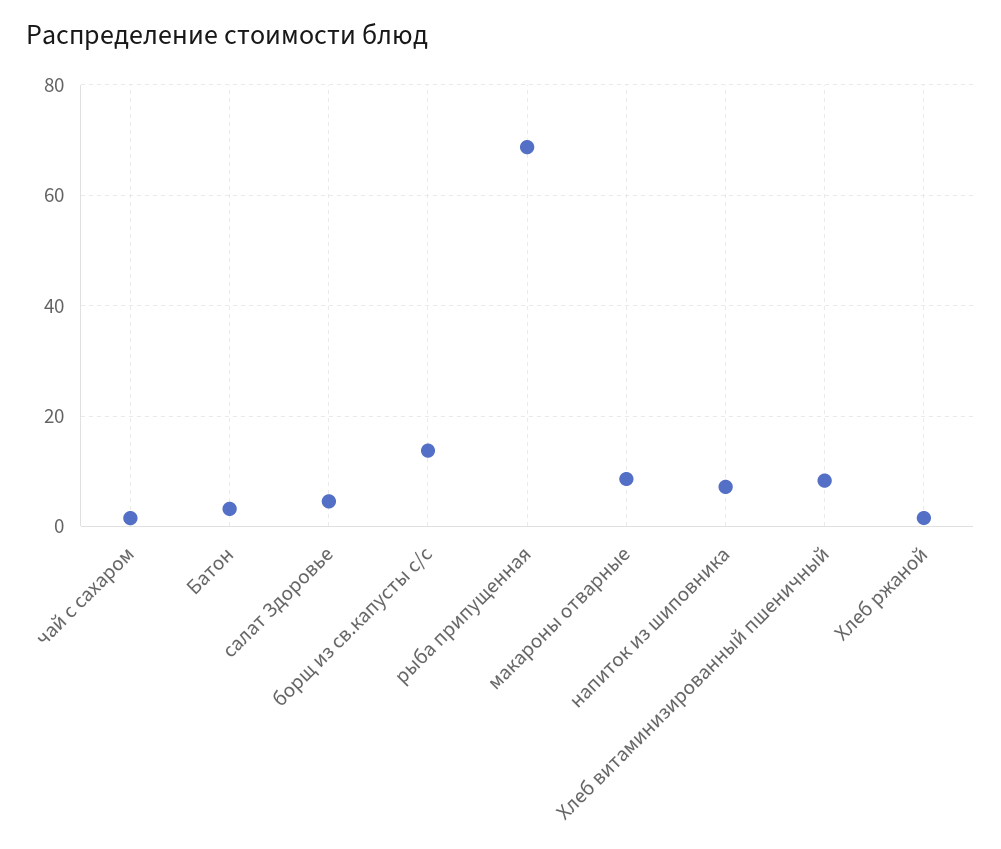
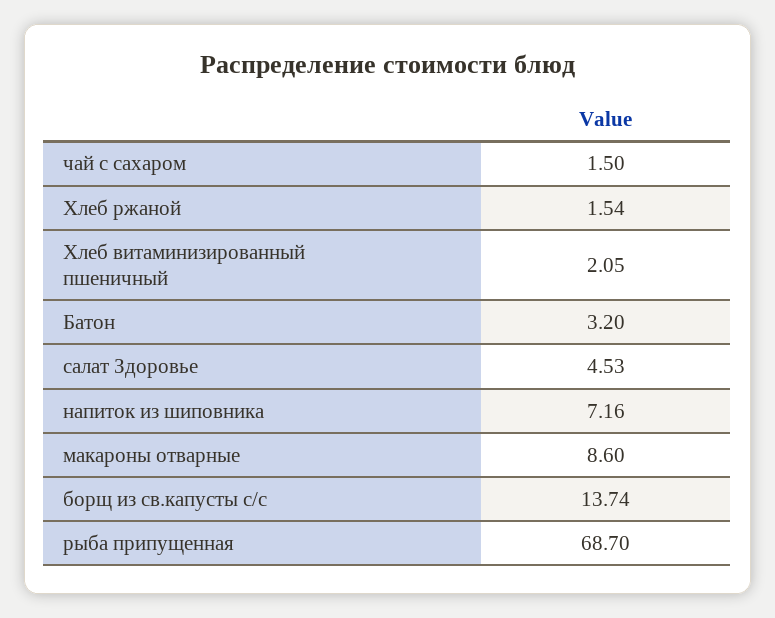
  {
    "чай с сахаром": 1.5,
    "Батон": 3.2,
    "салат Здоровье": 4.53,
    "борщ из св.капусты с/с": 13.74,
    "рыба припущенная": 68.7,
    "макароны отварные": 8.6,
    "напиток из шиповника": 7.16,
-   "Хлеб витаминизированный пшеничный": 8,
+   "Хлеб витаминизированный пшеничный": 2.05,
    "Хлеб ржаной": 1.54
  }

